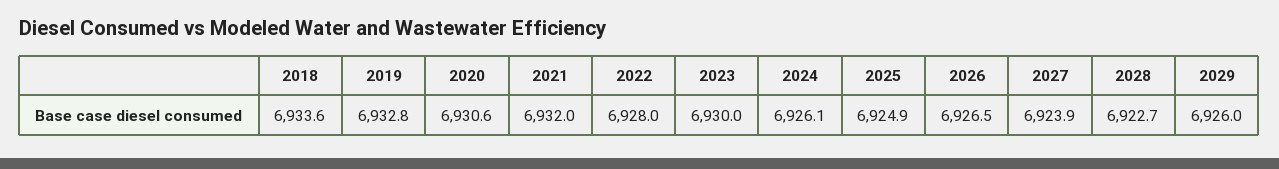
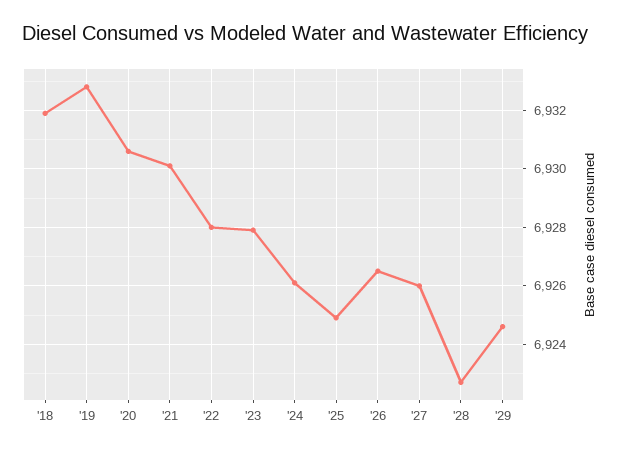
  {
-   "2018": 6933.6,
+   "2018": 6932,
    "2019": 6932.8,
    "2020": 6930.6,
-   "2021": 6932,
+   "2021": 6930,
    "2022": 6928,
-   "2023": 6930,
+   "2023": 6928,
    "2024": 6926.1,
    "2025": 6924.9,
    "2026": 6926.5,
-   "2027": 6923.9,
+   "2027": 6926,
    "2028": 6922.7,
-   "2029": 6926
+   "2029": 6924.5
  }

